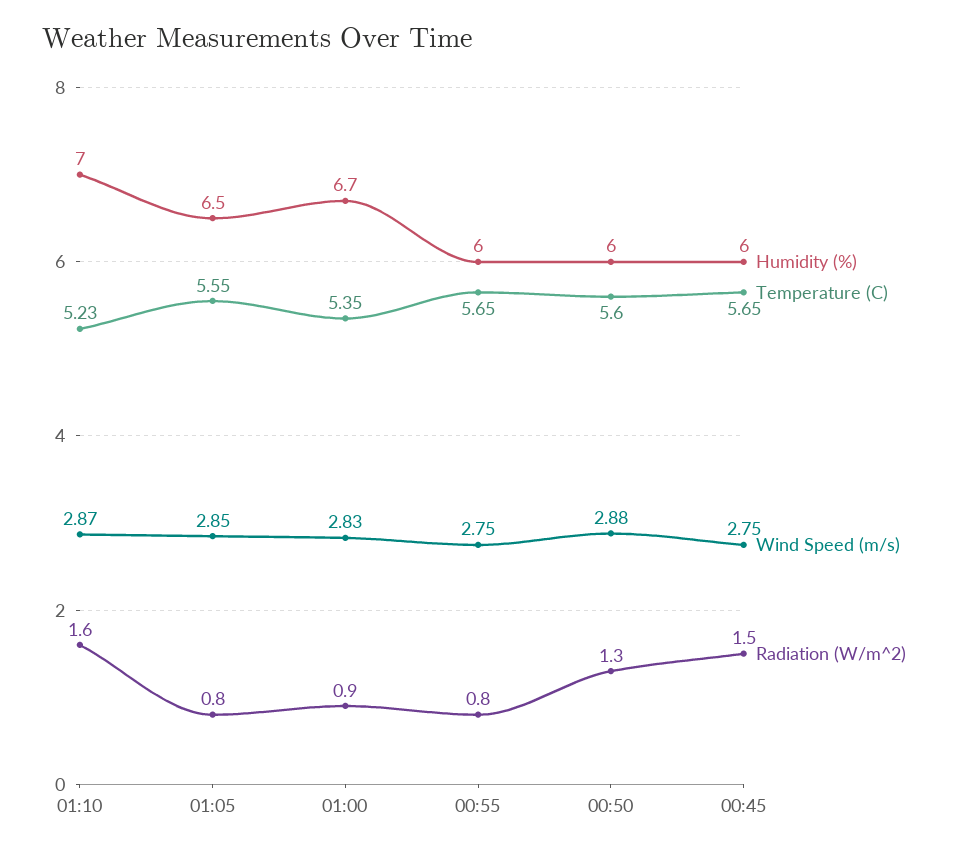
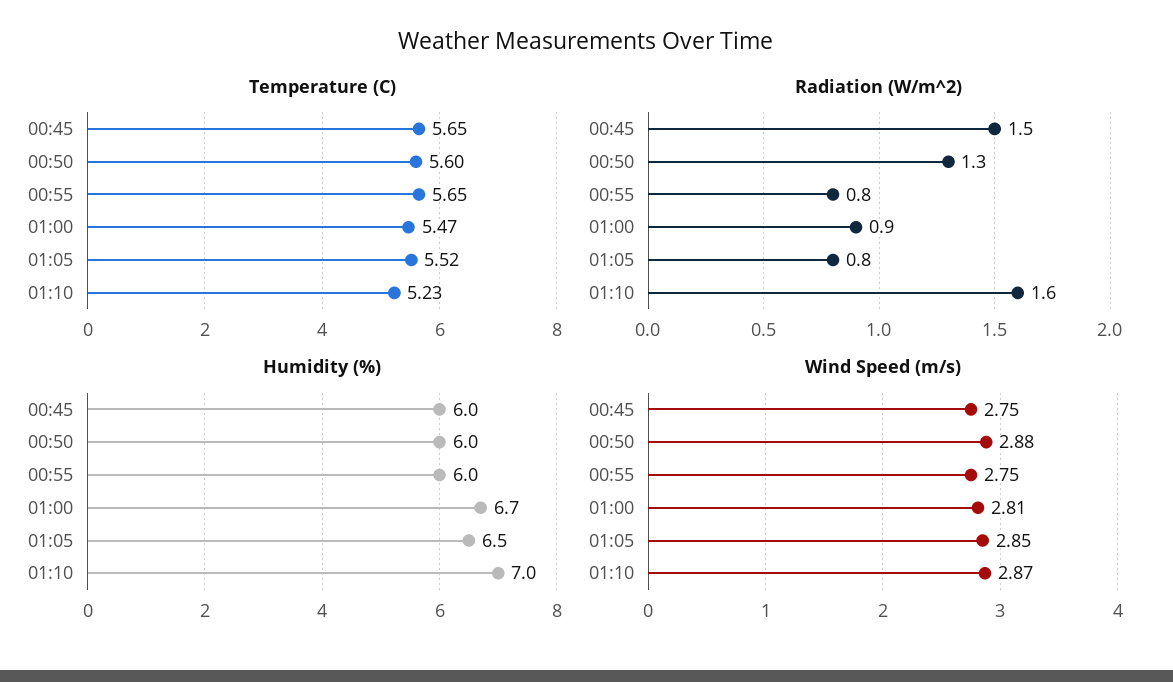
  {
    "Humidity (%)": {
      "01:10": 7,
      "01:05": 6.5,
      "01:00": 6.7,
      "00:55": 6,
      "00:50": 6,
      "00:45": 6
    },
    "Temperature (C)": {
      "01:10": 5.23,
-     "01:05": 5.55,
+     "01:05": 5.52,
-     "01:00": 5.35,
+     "01:00": 5.47,
      "00:55": 5.65,
      "00:50": 5.6,
      "00:45": 5.65
    },
    "Wind Speed (m/s)": {
      "01:10": 2.87,
      "01:05": 2.85,
-     "01:00": 2.83,
+     "01:00": 2.81,
      "00:55": 2.75,
      "00:50": 2.88,
      "00:45": 2.75
    },
    "Radiation (W/m^2)": {
      "01:10": 1.6,
      "01:05": 0.8,
      "01:00": 0.9,
      "00:55": 0.8,
      "00:50": 1.3,
      "00:45": 1.5
    }
  }

